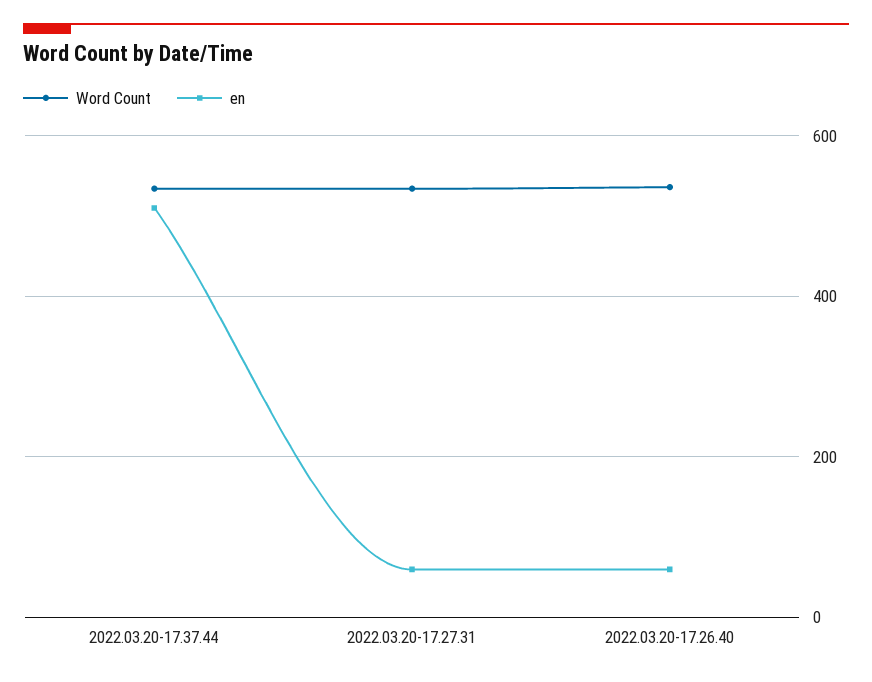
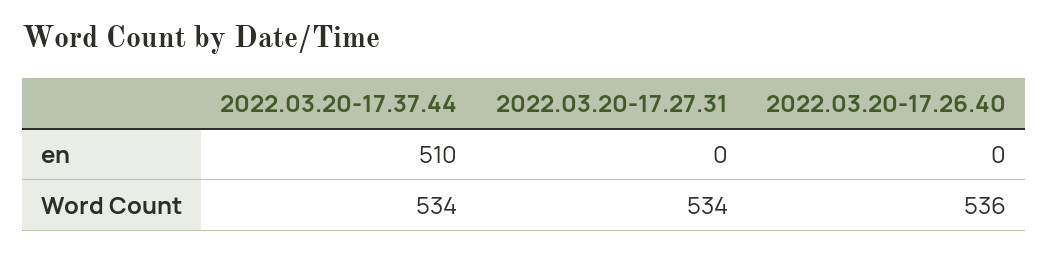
  {
    "Word Count": {
      "2022.03.20-17.37.44": 534,
      "2022.03.20-17.27.31": 534,
      "2022.03.20-17.26.40": 536
    },
    "en": {
      "2022.03.20-17.37.44": 510,
-     "2022.03.20-17.27.31": 60,
+     "2022.03.20-17.27.31": 0,
-     "2022.03.20-17.26.40": 60
+     "2022.03.20-17.26.40": 0
    }
  }

